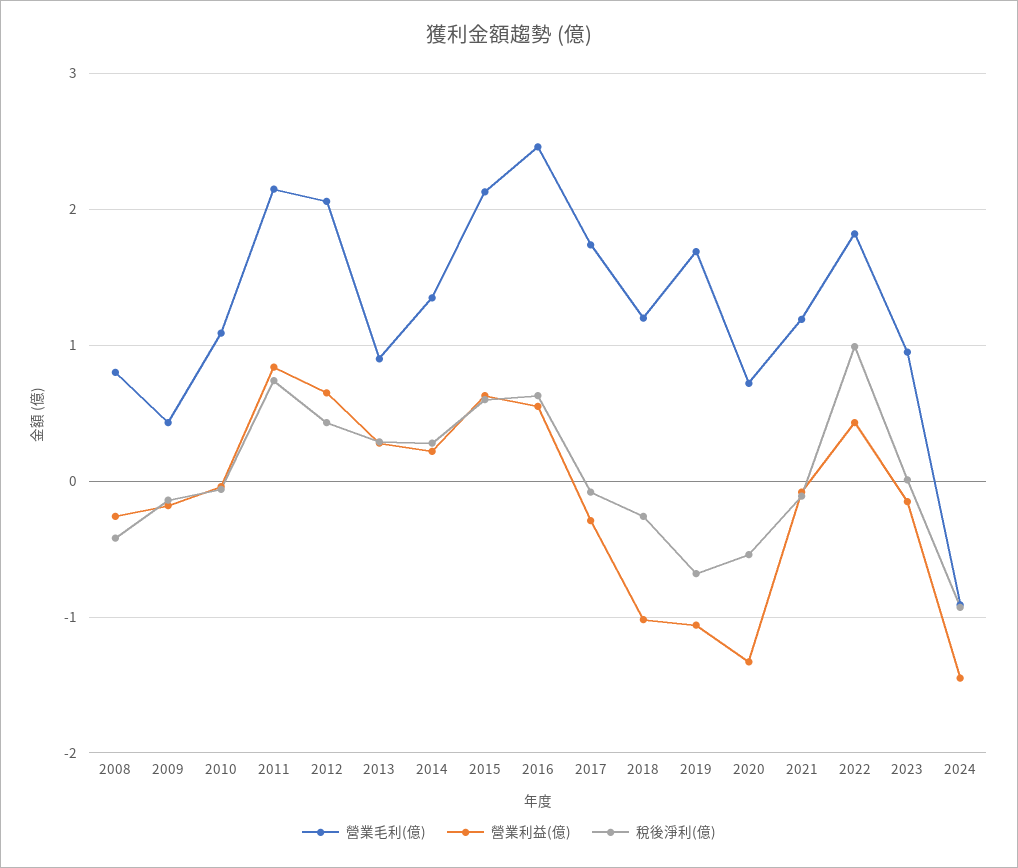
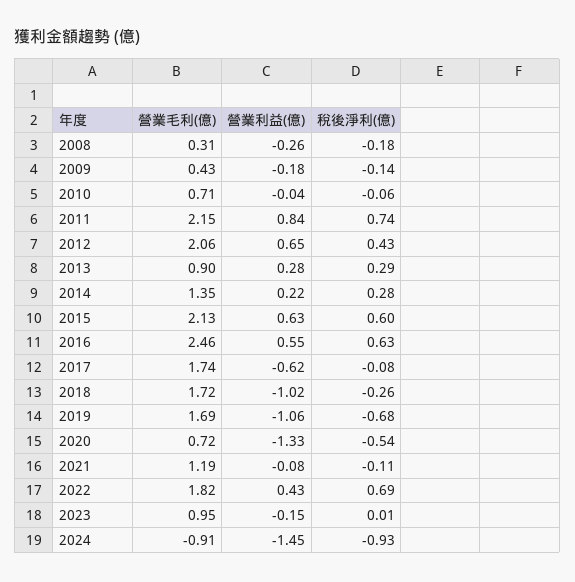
  {
    "營業毛利(億)": {
-     "2008": 0.8,
+     "2008": 0.31,
      "2009": 0.43,
-     "2010": 1.1,
+     "2010": 0.71,
      "2011": 2.15,
      "2012": 2.06,
      "2013": 0.9,
      "2014": 1.35,
      "2015": 2.13,
      "2016": 2.46,
      "2017": 1.74,
-     "2018": 1.2,
+     "2018": 1.72,
      "2019": 1.69,
      "2020": 0.72,
      "2021": 1.19,
      "2022": 1.82,
      "2023": 0.95,
      "2024": -0.91
    },
    "營業利益(億)": {
      "2008": -0.26,
      "2009": -0.18,
      "2010": -0.04,
      "2011": 0.84,
      "2012": 0.65,
      "2013": 0.28,
      "2014": 0.22,
      "2015": 0.63,
      "2016": 0.55,
-     "2017": -0.3,
+     "2017": -0.62,
      "2018": -1.02,
      "2019": -1.06,
      "2020": -1.33,
      "2021": -0.08,
      "2022": 0.43,
      "2023": -0.15,
      "2024": -1.45
    },
    "稅後淨利(億)": {
-     "2008": -0.4,
+     "2008": -0.18,
      "2009": -0.14,
      "2010": -0.06,
      "2011": 0.74,
      "2012": 0.43,
      "2013": 0.29,
      "2014": 0.28,
      "2015": 0.6,
      "2016": 0.63,
      "2017": -0.08,
      "2018": -0.26,
      "2019": -0.68,
      "2020": -0.54,
      "2021": -0.11,
-     "2022": 1,
+     "2022": 0.69,
      "2023": 0.01,
      "2024": -0.93
    }
  }

